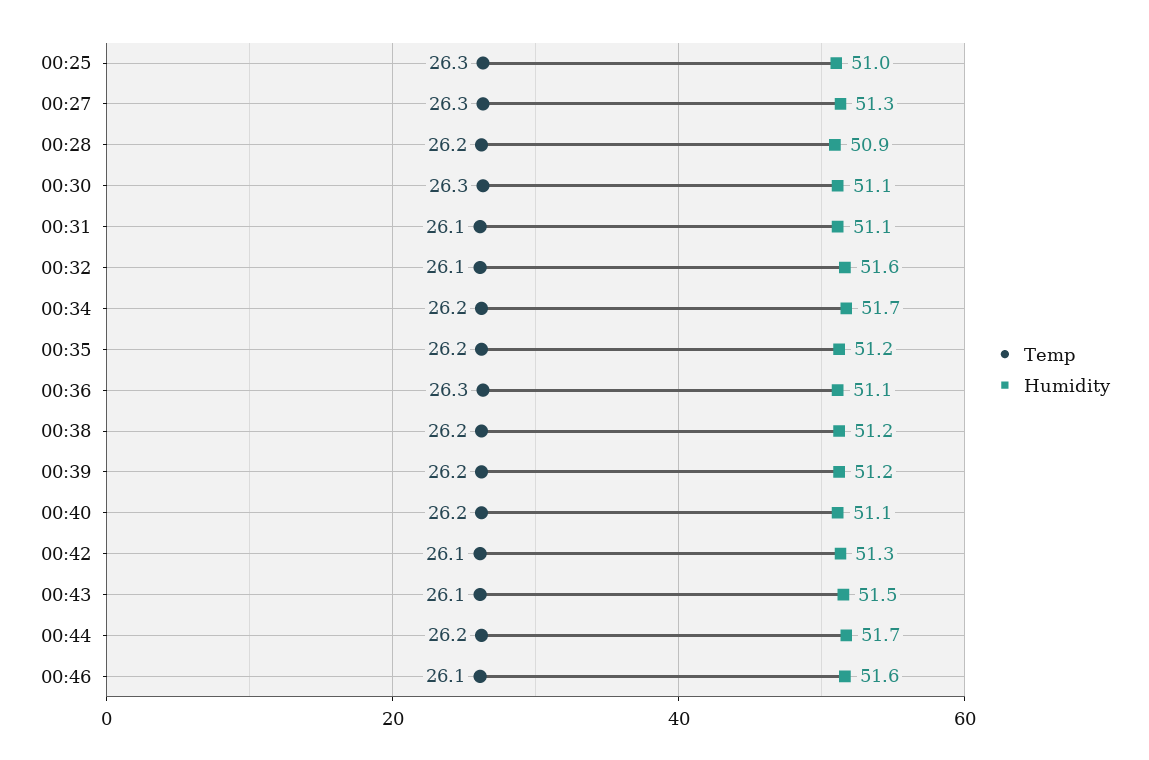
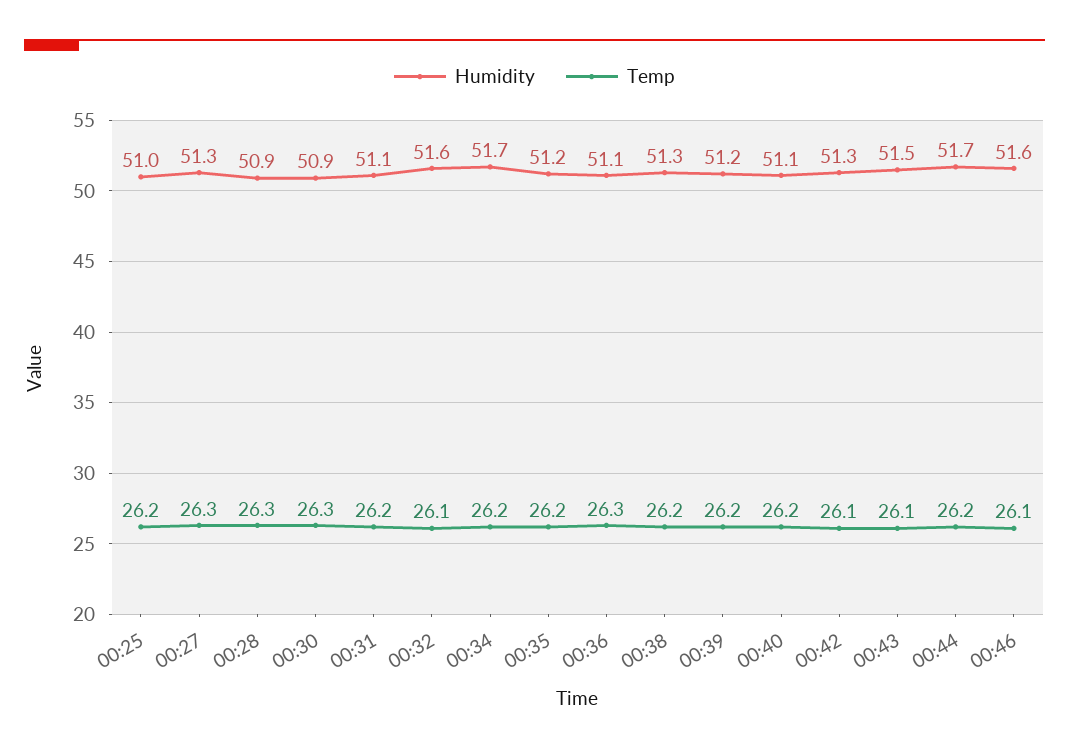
  {
    "Temp": {
-     "00:25": 26.3,
+     "00:25": 26.2,
      "00:27": 26.3,
-     "00:28": 26.2,
+     "00:28": 26.3,
      "00:30": 26.3,
-     "00:31": 26.1,
+     "00:31": 26.2,
      "00:32": 26.1,
      "00:34": 26.2,
      "00:35": 26.2,
      "00:36": 26.3,
      "00:38": 26.2,
      "00:39": 26.2,
      "00:40": 26.2,
      "00:42": 26.1,
      "00:43": 26.1,
      "00:44": 26.2,
      "00:46": 26.1
    },
    "Humidity": {
      "00:25": 51,
      "00:27": 51.3,
      "00:28": 50.9,
-     "00:30": 51.1,
+     "00:30": 50.9,
      "00:31": 51.1,
      "00:32": 51.6,
      "00:34": 51.7,
      "00:35": 51.2,
      "00:36": 51.1,
-     "00:38": 51.2,
+     "00:38": 51.3,
      "00:39": 51.2,
      "00:40": 51.1,
      "00:42": 51.3,
      "00:43": 51.5,
      "00:44": 51.7,
      "00:46": 51.6
    }
  }

